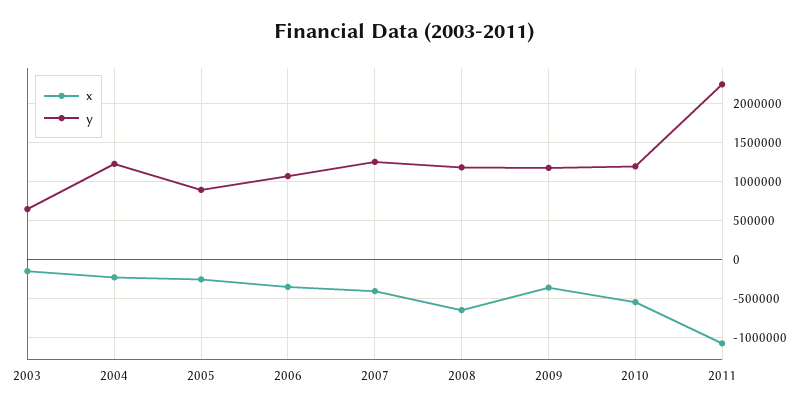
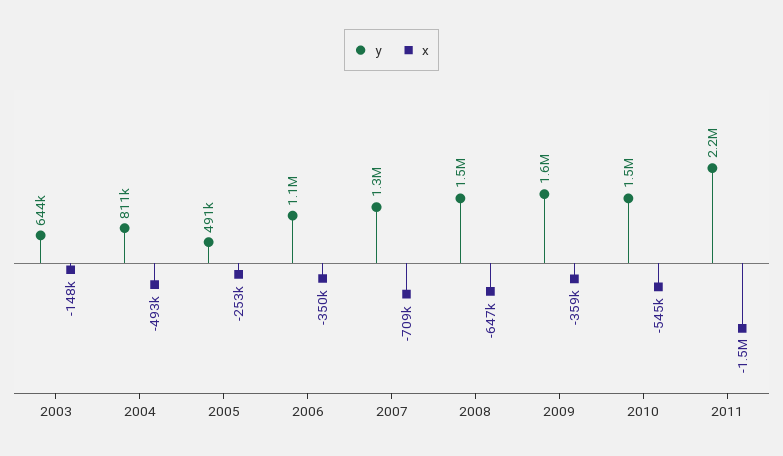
  {
    "x": {
      "2003": -148000,
-     "2004": -200000,
+     "2004": -493000,
      "2005": -253000,
      "2006": -350000,
-     "2007": -400000,
+     "2007": -709000,
      "2008": -647000,
      "2009": -359000,
      "2010": -545000,
-     "2011": -1100000
+     "2011": -1500000
    },
    "y": {
      "2003": 644000,
-     "2004": 1200000,
+     "2004": 811000,
-     "2005": 900000,
+     "2005": 491000,
      "2006": 1100000,
      "2007": 1300000,
-     "2008": 1200000,
+     "2008": 1500000,
-     "2009": 1200000,
+     "2009": 1600000,
-     "2010": 1200000,
+     "2010": 1500000,
      "2011": 2200000
    }
  }

